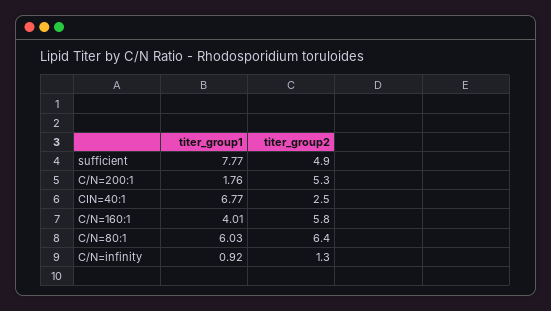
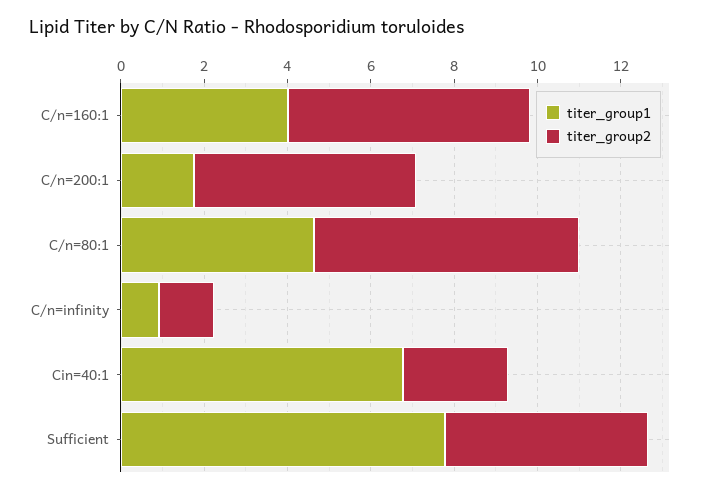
  {
    "titer_group1": {
      "sufficient": 7.77,
      "C/N=200:1": 1.76,
      "CIN=40:1": 6.77,
      "C/N=160:1": 4.01,
-     "C/N=80:1": 6.03,
+     "C/N=80:1": 4.5,
      "C/N=infinity": 0.92
    },
    "titer_group2": {
      "sufficient": 4.9,
      "C/N=200:1": 5.3,
      "CIN=40:1": 2.5,
      "C/N=160:1": 5.8,
      "C/N=80:1": 6.4,
      "C/N=infinity": 1.3
    }
  }

